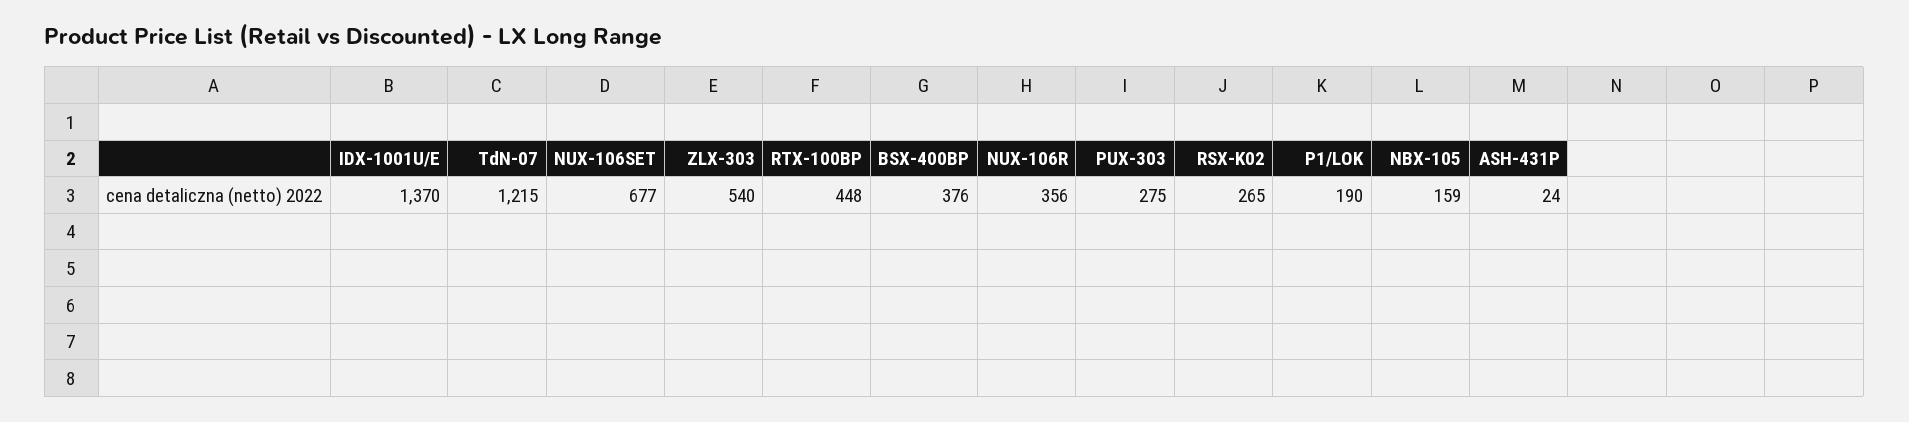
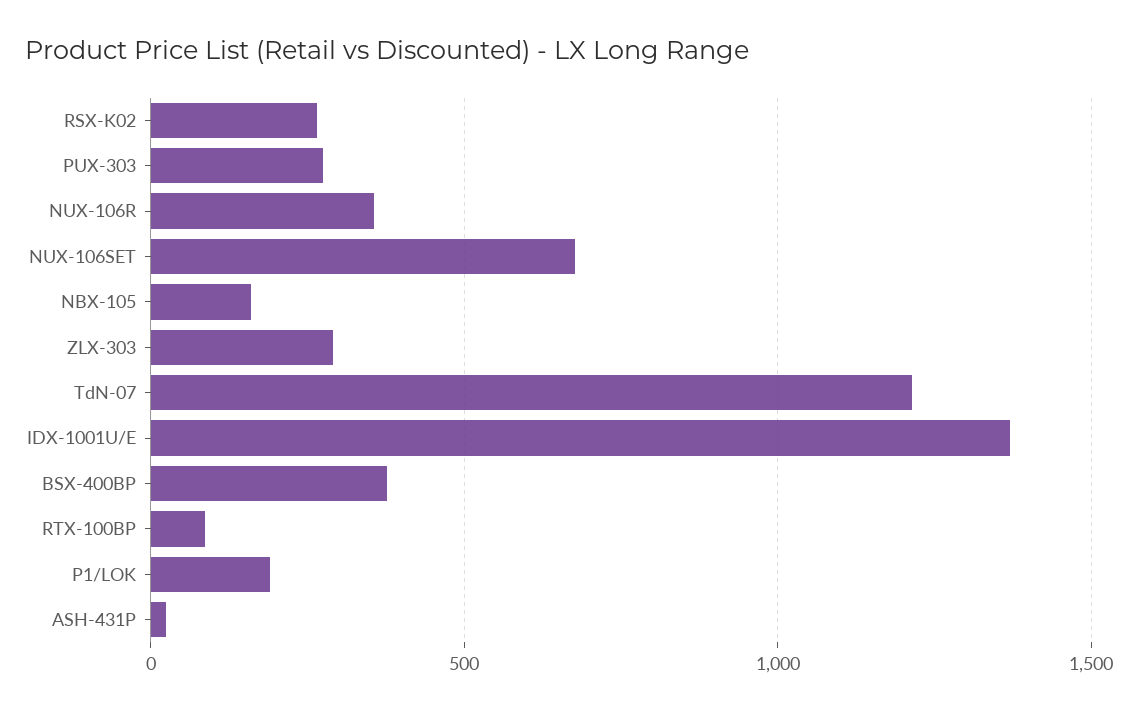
  {
    "IDX-1001U/E": 1370,
    "TdN-07": 1215,
    "NUX-106SET": 677,
-   "ZLX-303": 540,
+   "ZLX-303": 300,
-   "RTX-100BP": 448,
+   "RTX-100BP": 100,
    "BSX-400BP": 376,
    "NUX-106R": 356,
    "PUX-303": 275,
    "RSX-K02": 265,
    "P1/LOK": 190,
    "NBX-105": 159,
    "ASH-431P": 24
  }

